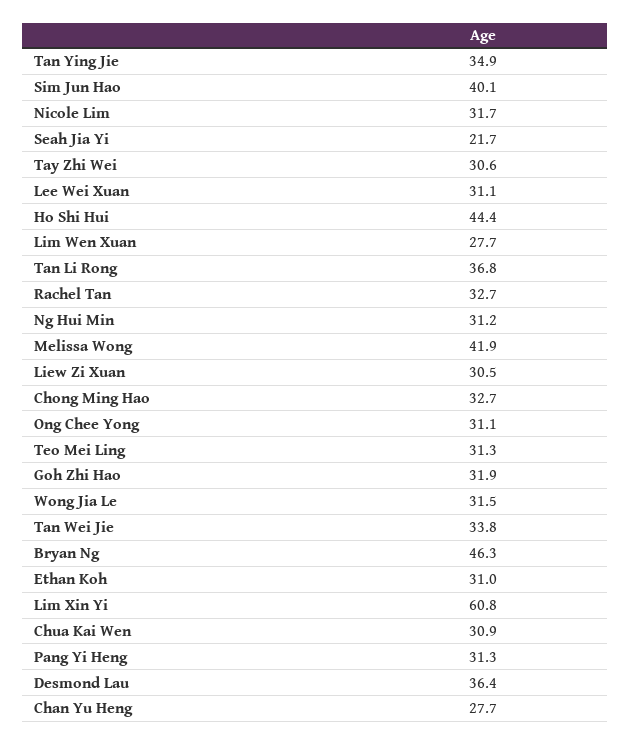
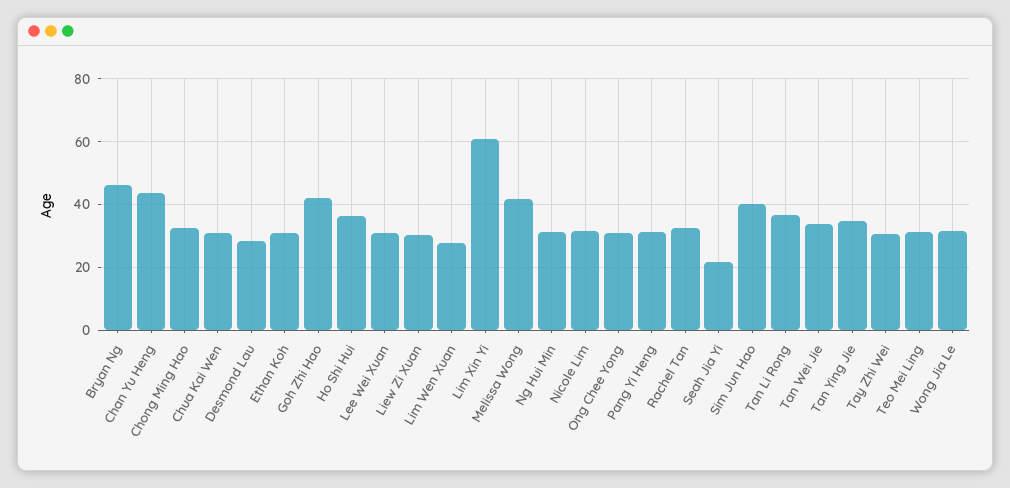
  {
    "Tan Ying Jie": 34.9,
    "Sim Jun Hao": 40.1,
    "Nicole Lim": 31.7,
    "Seah Jia Yi": 21.7,
    "Tay Zhi Wei": 30.6,
    "Lee Wei Xuan": 31.1,
-   "Ho Shi Hui": 44.4,
+   "Ho Shi Hui": 36,
    "Lim Wen Xuan": 27.7,
    "Tan Li Rong": 36.8,
    "Rachel Tan": 32.7,
    "Ng Hui Min": 31.2,
    "Melissa Wong": 41.9,
    "Liew Zi Xuan": 30.5,
    "Chong Ming Hao": 32.7,
    "Ong Chee Yong": 31.1,
    "Teo Mei Ling": 31.3,
-   "Goh Zhi Hao": 31.9,
+   "Goh Zhi Hao": 42,
    "Wong Jia Le": 31.5,
    "Tan Wei Jie": 33.8,
    "Bryan Ng": 46.3,
    "Ethan Koh": 31,
    "Lim Xin Yi": 60.8,
    "Chua Kai Wen": 30.9,
    "Pang Yi Heng": 31.3,
-   "Desmond Lau": 36.4,
+   "Desmond Lau": 28,
-   "Chan Yu Heng": 27.7
+   "Chan Yu Heng": 44
  }

